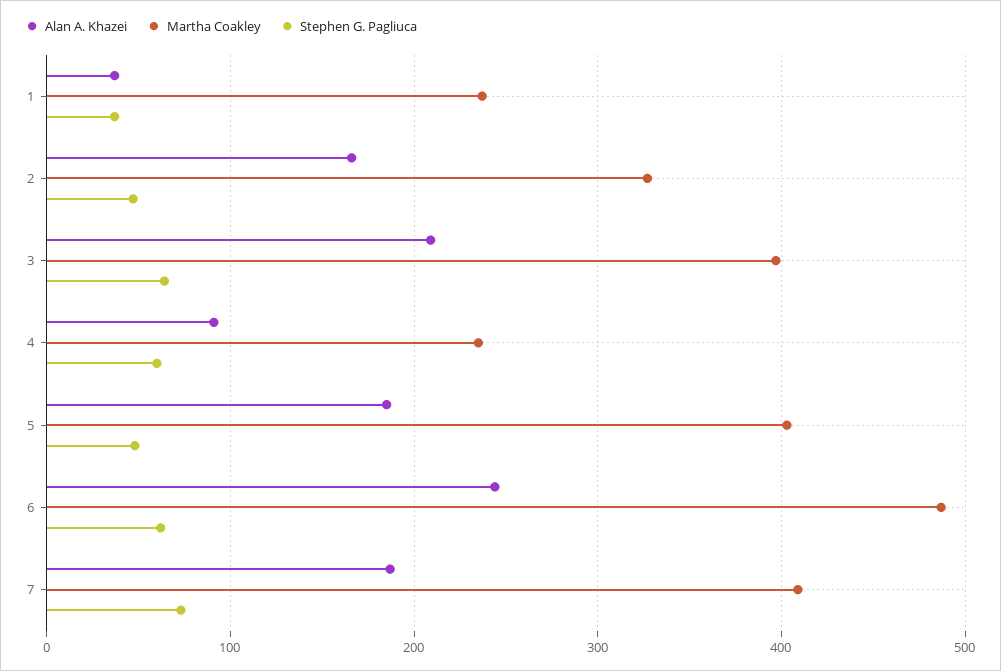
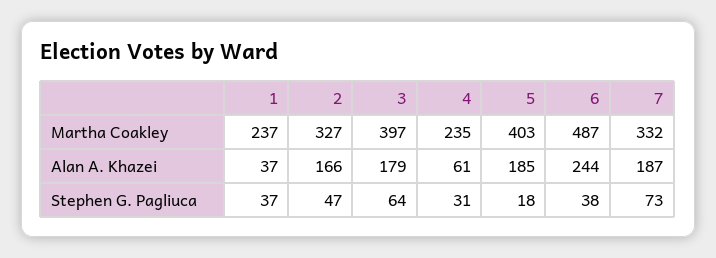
  {
    "Alan A. Khazei": {
      "1": 37,
      "2": 166,
-     "3": 210,
+     "3": 179,
-     "4": 90,
+     "4": 61,
      "5": 185,
      "6": 244,
      "7": 187
    },
    "Martha Coakley": {
      "1": 237,
      "2": 327,
      "3": 397,
      "4": 235,
      "5": 403,
      "6": 487,
-     "7": 410
+     "7": 332
    },
    "Stephen G. Pagliuca": {
      "1": 37,
      "2": 47,
      "3": 64,
-     "4": 60,
+     "4": 31,
-     "5": 50,
+     "5": 18,
-     "6": 60,
+     "6": 38,
      "7": 73
    }
  }

